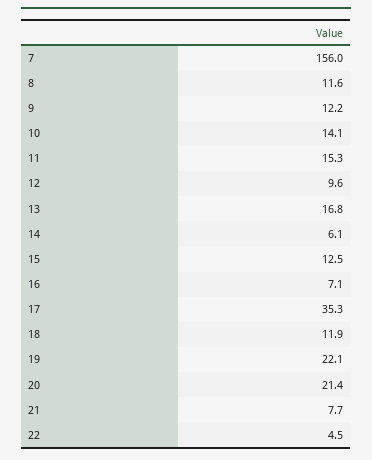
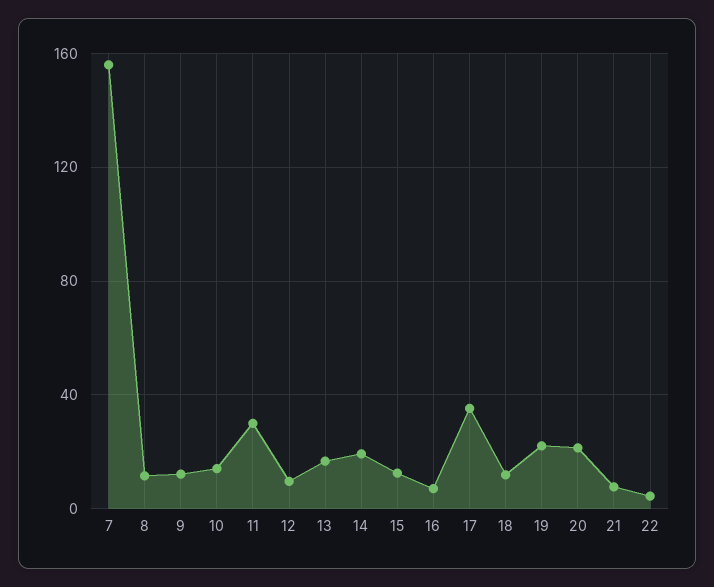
  {
    "7": 156,
    "8": 11.6,
    "9": 12.2,
    "10": 14.1,
-   "11": 15.3,
+   "11": 30,
    "12": 9.6,
    "13": 16.8,
-   "14": 6.1,
+   "14": 20,
    "15": 12.5,
    "16": 7.1,
    "17": 35.3,
    "18": 11.9,
    "19": 22.1,
    "20": 21.4,
    "21": 7.7,
    "22": 4.5
  }

